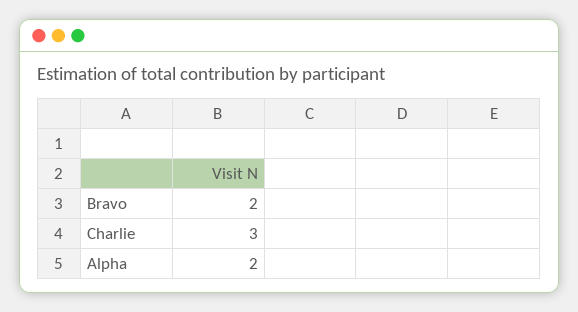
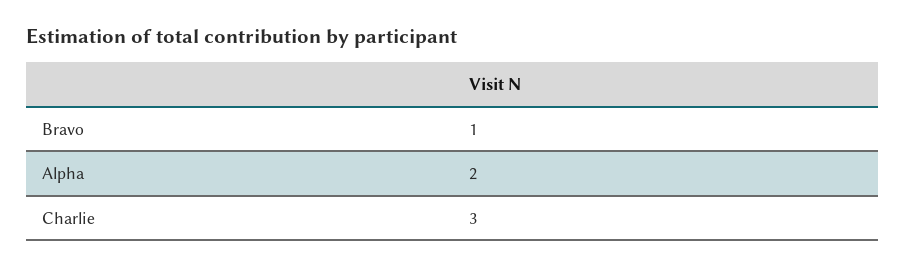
  {
-   "Bravo": 2,
+   "Bravo": 1,
    "Charlie": 3,
    "Alpha": 2
  }

